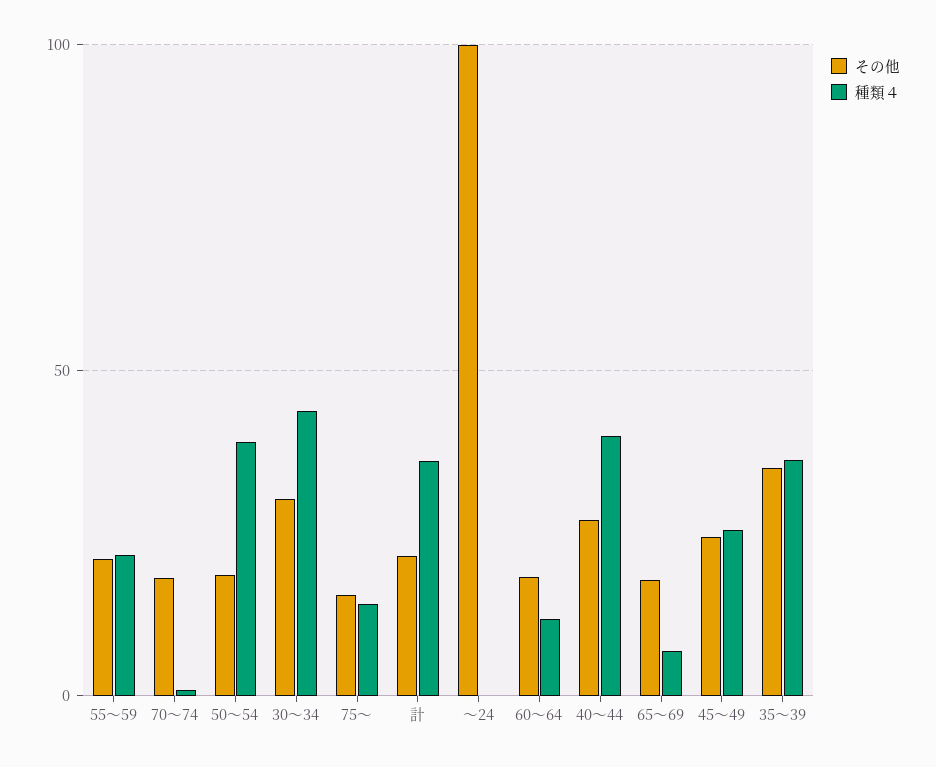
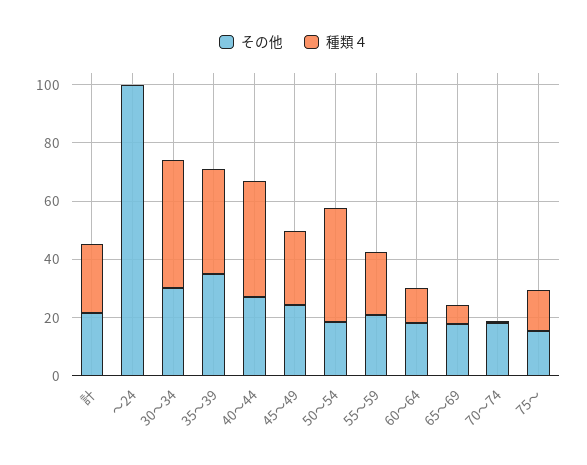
  {
    "その他": {
      "55～59": 20,
      "70～74": 20,
      "50～54": 20,
      "30～34": 30,
      "75～": 15,
      "計": 20,
      "～24": 100,
      "60～64": 20,
      "40～44": 25,
      "65～69": 20,
      "45～49": 25,
      "35～39": 35
    },
    "種類４": {
      "55～59": 20,
      "70～74": 0,
      "50～54": 40,
      "30～34": 45,
      "75～": 15,
-     "計": 35,
+     "計": 25,
      "～24": 0,
      "60～64": 10,
      "40～44": 40,
      "65～69": 5,
      "45～49": 25,
      "35～39": 35
    }
  }

